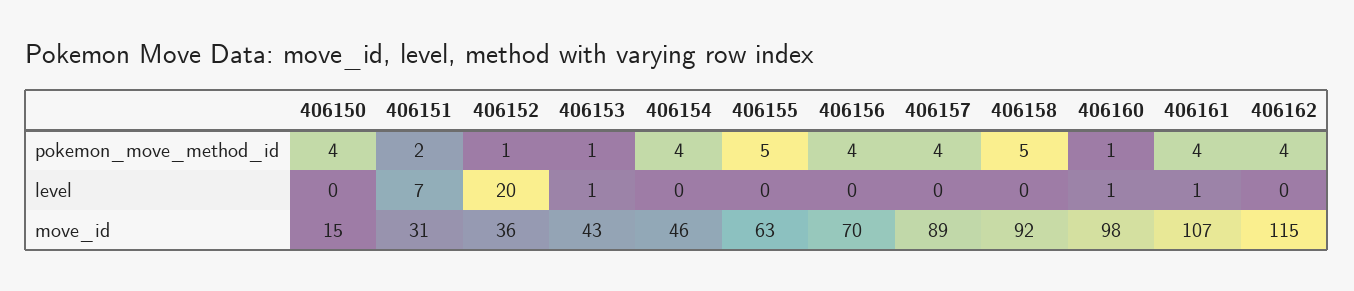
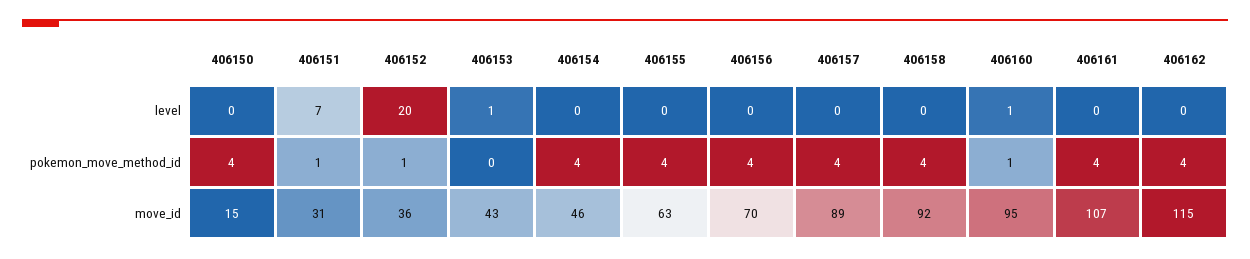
  {
    "406150": {
      "pokemon_move_method_id": 4,
      "level": 0,
      "move_id": 15
    },
    "406151": {
-     "pokemon_move_method_id": 2,
+     "pokemon_move_method_id": 1,
      "level": 7,
      "move_id": 31
    },
    "406152": {
      "pokemon_move_method_id": 1,
      "level": 20,
      "move_id": 36
    },
    "406153": {
-     "pokemon_move_method_id": 1,
+     "pokemon_move_method_id": 0,
      "level": 1,
      "move_id": 43
    },
    "406154": {
      "pokemon_move_method_id": 4,
      "level": 0,
      "move_id": 46
    },
    "406155": {
-     "pokemon_move_method_id": 5,
+     "pokemon_move_method_id": 4,
      "level": 0,
      "move_id": 63
    },
    "406156": {
      "pokemon_move_method_id": 4,
      "level": 0,
      "move_id": 70
    },
    "406157": {
      "pokemon_move_method_id": 4,
      "level": 0,
      "move_id": 89
    },
    "406158": {
-     "pokemon_move_method_id": 5,
+     "pokemon_move_method_id": 4,
      "level": 0,
      "move_id": 92
    },
    "406160": {
      "pokemon_move_method_id": 1,
      "level": 1,
-     "move_id": 98
+     "move_id": 95
    },
    "406161": {
      "pokemon_move_method_id": 4,
-     "level": 1,
+     "level": 0,
      "move_id": 107
    },
    "406162": {
      "pokemon_move_method_id": 4,
      "level": 0,
      "move_id": 115
    }
  }

